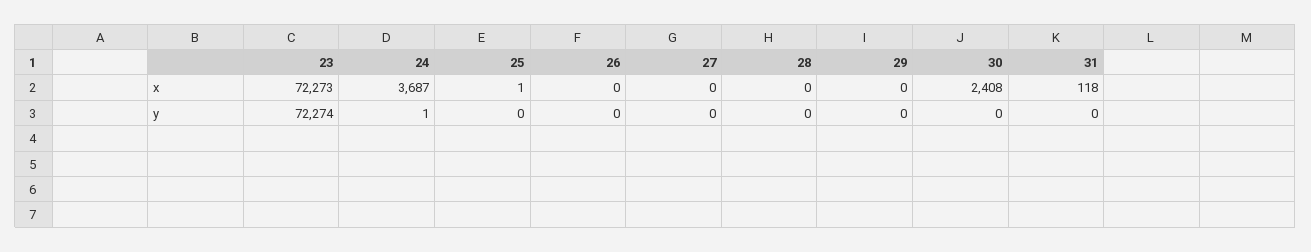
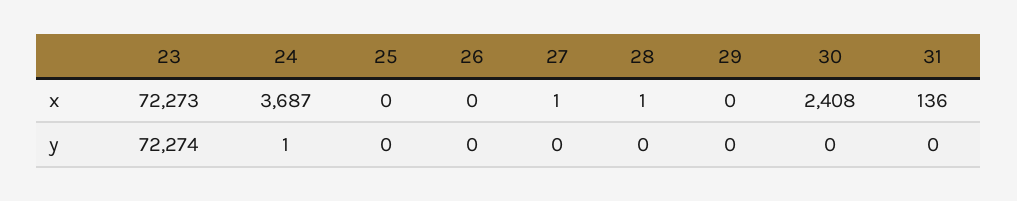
  {
    "23": {
      "x": 72273,
      "y": 72274
    },
    "24": {
      "x": 3687,
      "y": 1
    },
    "25": {
-     "x": 1,
+     "x": 0,
      "y": 0
    },
    "26": {
      "x": 0,
      "y": 0
    },
    "27": {
-     "x": 0,
+     "x": 1,
      "y": 0
    },
    "28": {
-     "x": 0,
+     "x": 1,
      "y": 0
    },
    "29": {
      "x": 0,
      "y": 0
    },
    "30": {
      "x": 2408,
      "y": 0
    },
    "31": {
-     "x": 118,
+     "x": 136,
      "y": 0
    }
  }

